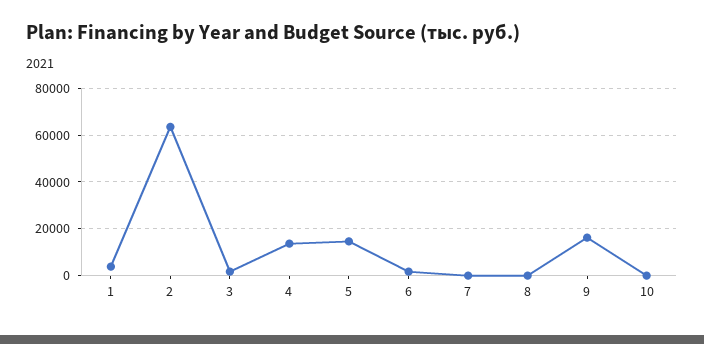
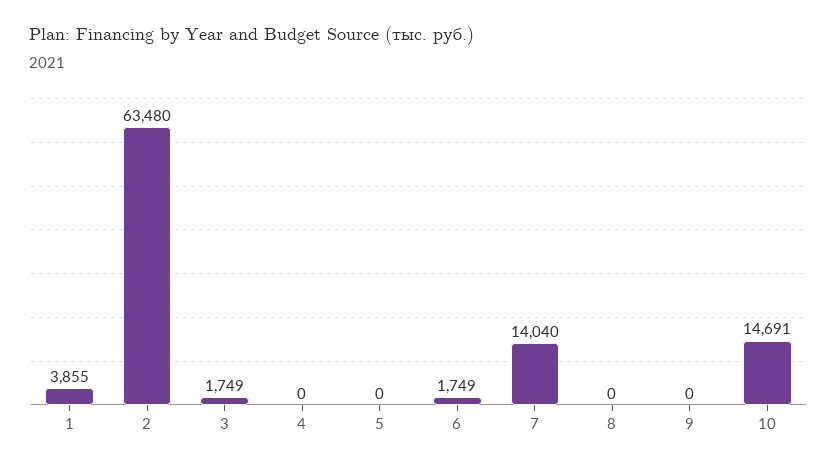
  {
    "1": 3855,
    "2": 63480,
    "3": 1749,
-   "4": 15000,
+   "4": 0,
-   "5": 15000,
+   "5": 0,
    "6": 1749,
-   "7": 0,
+   "7": 14040,
    "8": 0,
-   "9": 15000,
+   "9": 0,
-   "10": 0
+   "10": 14691
  }

